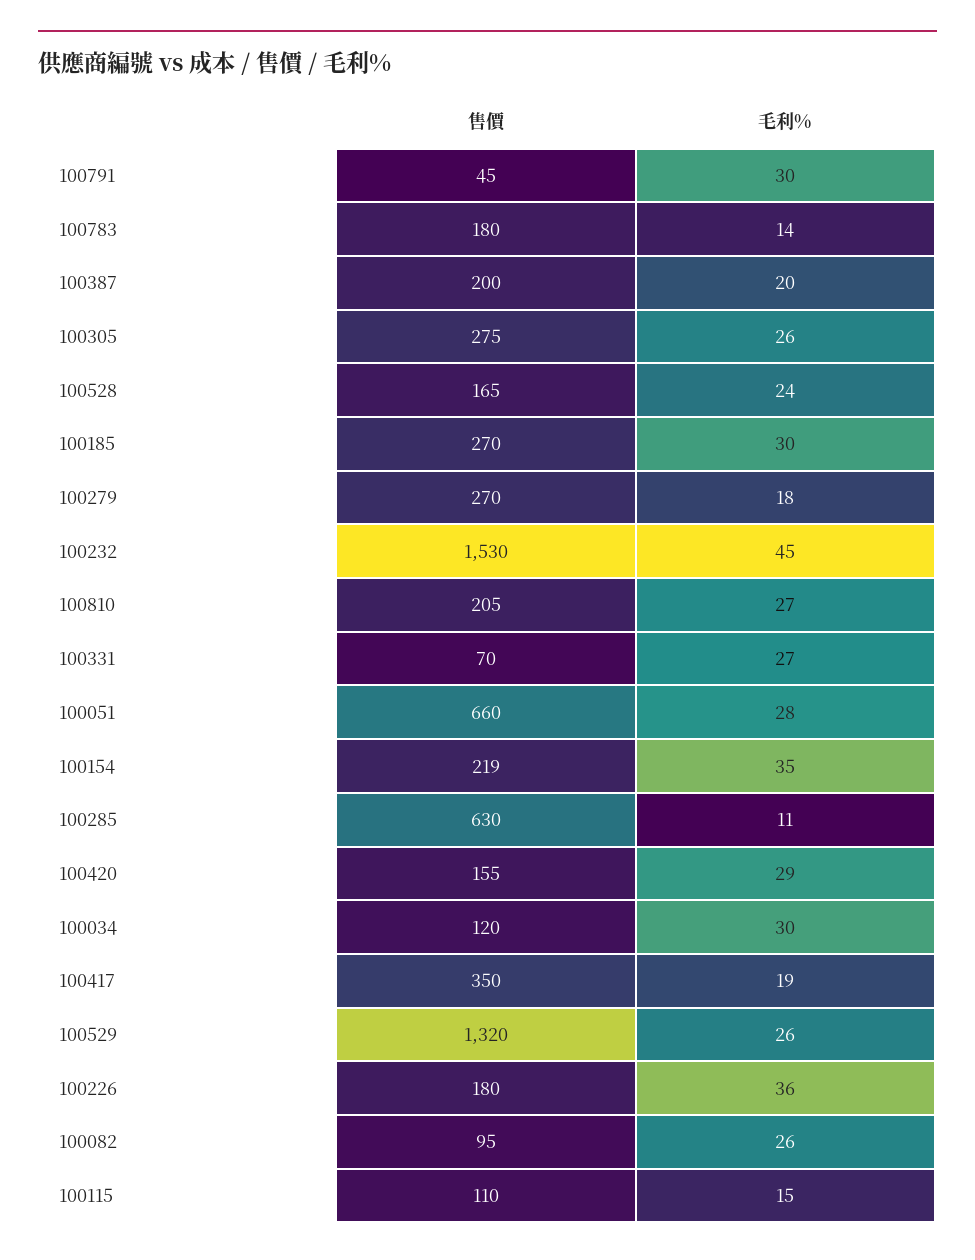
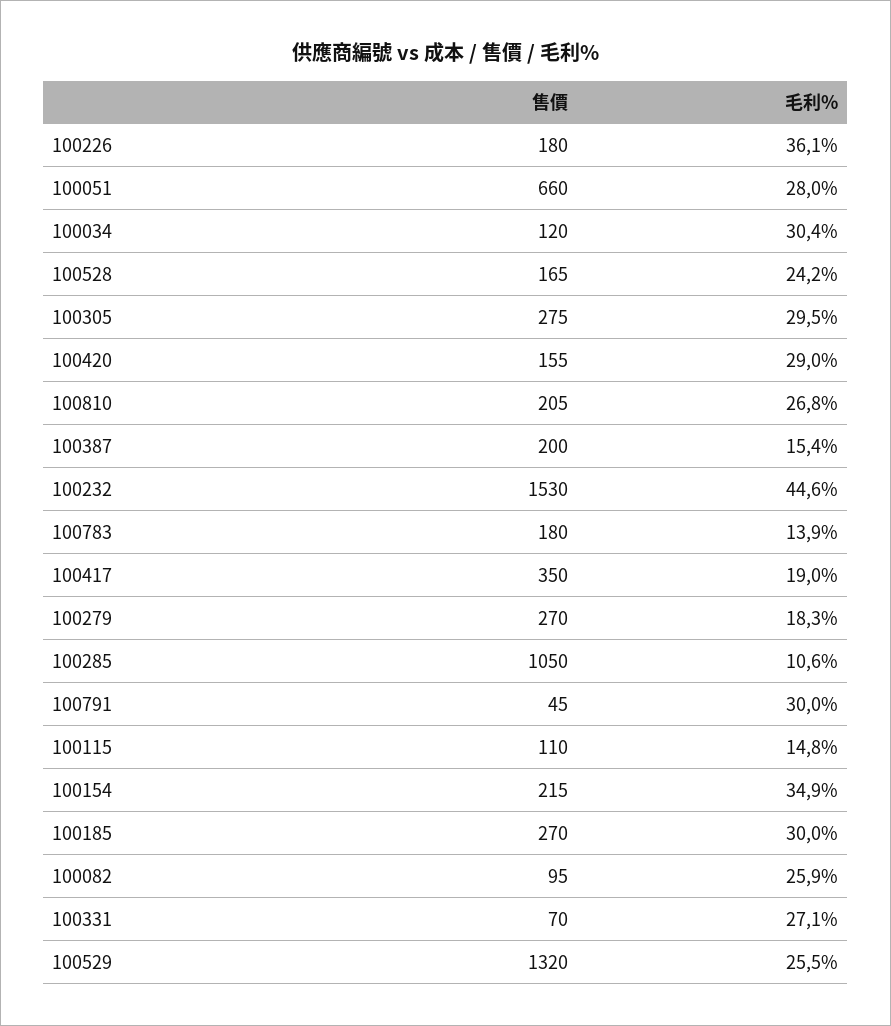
  {
    "售價": {
      "100791": 45,
      "100783": 180,
      "100387": 200,
      "100305": 275,
      "100528": 165,
      "100185": 270,
      "100279": 270,
      "100232": 1530,
      "100810": 205,
      "100331": 70,
      "100051": 660,
-     "100154": 219,
+     "100154": 215,
-     "100285": 630,
+     "100285": 1050,
      "100420": 155,
      "100034": 120,
      "100417": 350,
      "100529": 1320,
      "100226": 180,
      "100082": 95,
      "100115": 110
    },
    "毛利%": {
      "100791": 30,
      "100783": 13.9,
-     "100387": 20,
+     "100387": 15.4,
-     "100305": 26,
+     "100305": 29.5,
      "100528": 24.2,
      "100185": 30,
      "100279": 18.3,
      "100232": 44.6,
      "100810": 26.8,
      "100331": 27.1,
      "100051": 28,
      "100154": 34.9,
      "100285": 10.6,
      "100420": 29,
      "100034": 30.4,
      "100417": 19,
      "100529": 25.5,
      "100226": 36.1,
      "100082": 25.9,
      "100115": 14.8
    }
  }

